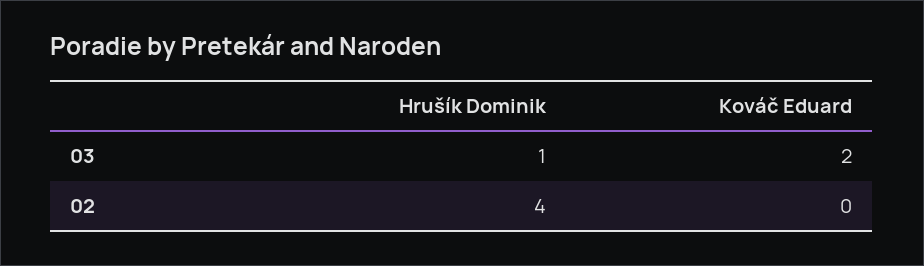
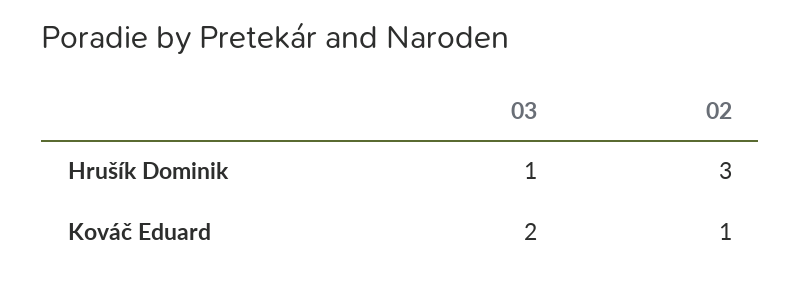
  {
    "Hrušík Dominik": {
      "03": 1,
-     "02": 4
+     "02": 3
    },
    "Kováč Eduard": {
      "03": 2,
-     "02": 0
+     "02": 1
    }
  }

